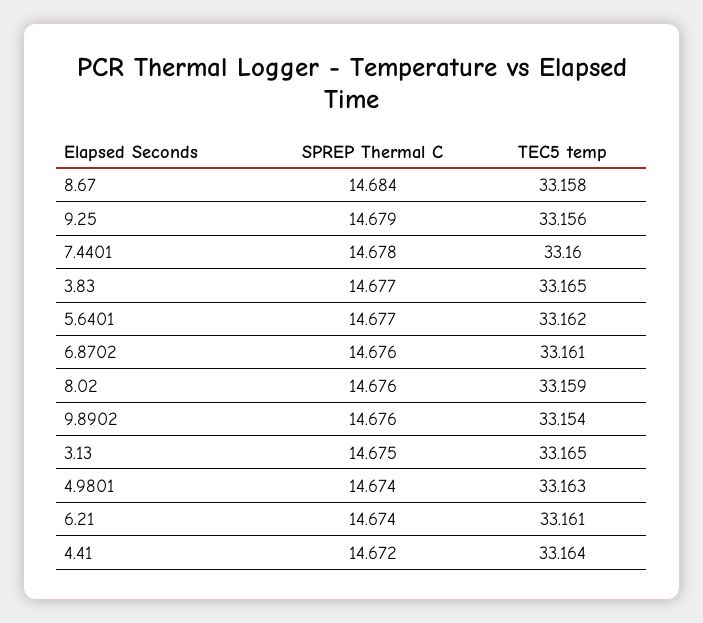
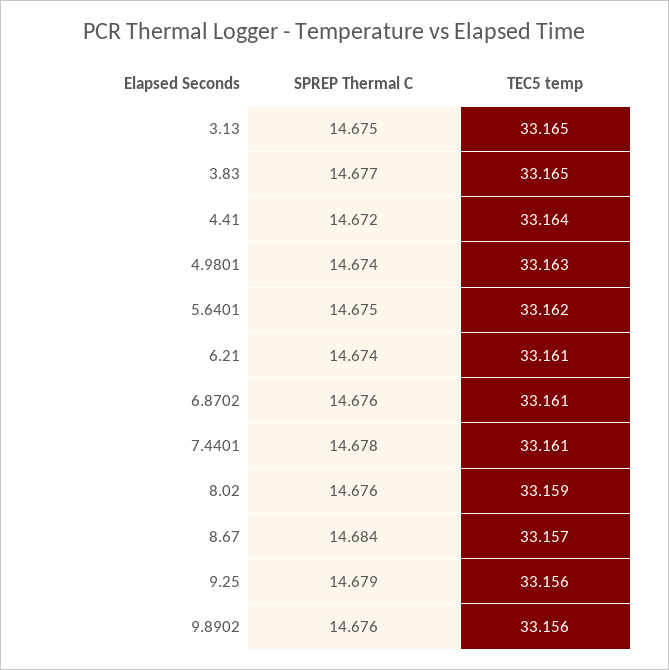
  {
    "SPREP Thermal C": {
      "8.67": 14.684,
      "9.25": 14.679,
      "7.4401": 14.678,
      "3.83": 14.677,
-     "5.6401": 14.677,
+     "5.6401": 14.675,
      "6.8702": 14.676,
      "8.02": 14.676,
      "9.8902": 14.676,
      "3.13": 14.675,
      "4.9801": 14.674,
      "6.21": 14.674,
      "4.41": 14.672
    },
    "TEC5 temp": {
-     "8.67": 33.158,
+     "8.67": 33.157,
      "9.25": 33.156,
-     "7.4401": 33.16,
+     "7.4401": 33.161,
      "3.83": 33.165,
      "5.6401": 33.162,
      "6.8702": 33.161,
      "8.02": 33.159,
-     "9.8902": 33.154,
+     "9.8902": 33.156,
      "3.13": 33.165,
      "4.9801": 33.163,
      "6.21": 33.161,
      "4.41": 33.164
    }
  }

